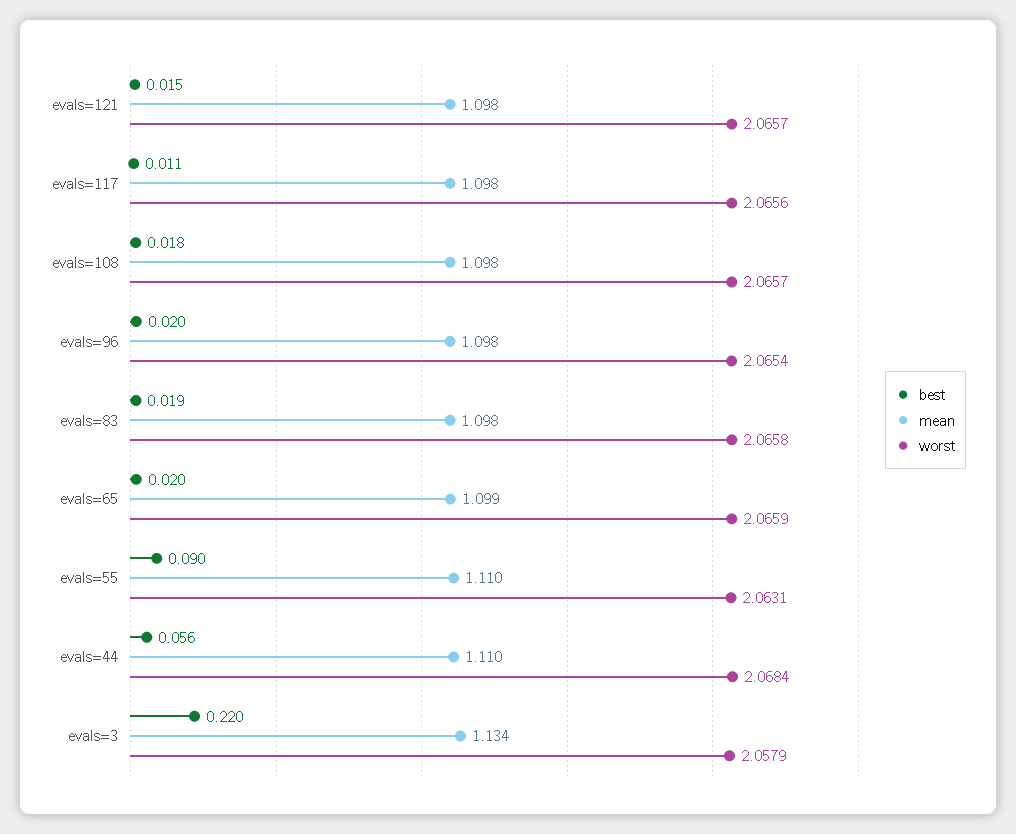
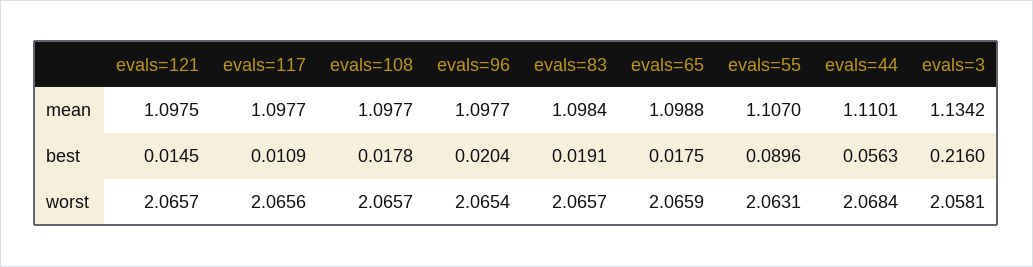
  {
    "best": {
      "evals=121": 0.0145,
      "evals=117": 0.0109,
      "evals=108": 0.0178,
      "evals=96": 0.0204,
      "evals=83": 0.0191,
-     "evals=65": 0.02,
+     "evals=65": 0.0175,
      "evals=55": 0.0896,
      "evals=44": 0.0563,
-     "evals=3": 0.22
+     "evals=3": 0.216
    },
    "mean": {
      "evals=121": 1.0975,
      "evals=117": 1.0977,
      "evals=108": 1.0977,
      "evals=96": 1.0977,
      "evals=83": 1.0984,
      "evals=65": 1.0988,
-     "evals=55": 1.11,
+     "evals=55": 1.107,
      "evals=44": 1.1101,
      "evals=3": 1.1342
    },
    "worst": {
      "evals=121": 2.0657,
      "evals=117": 2.0656,
      "evals=108": 2.0657,
      "evals=96": 2.0654,
-     "evals=83": 2.0658,
+     "evals=83": 2.0657,
      "evals=65": 2.0659,
      "evals=55": 2.0631,
      "evals=44": 2.0684,
-     "evals=3": 2.0579
+     "evals=3": 2.0581
    }
  }

